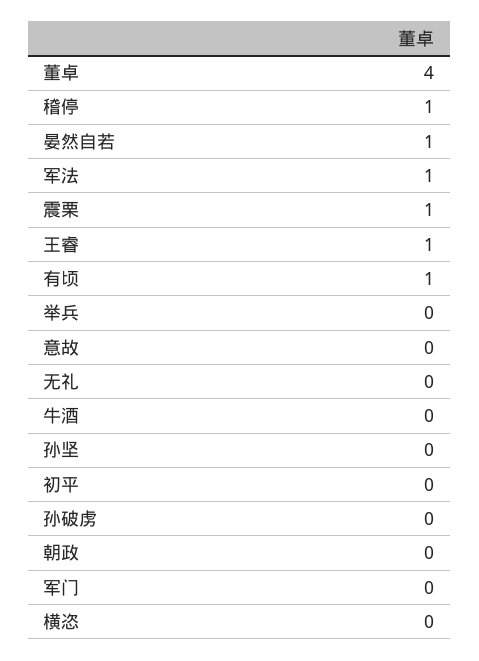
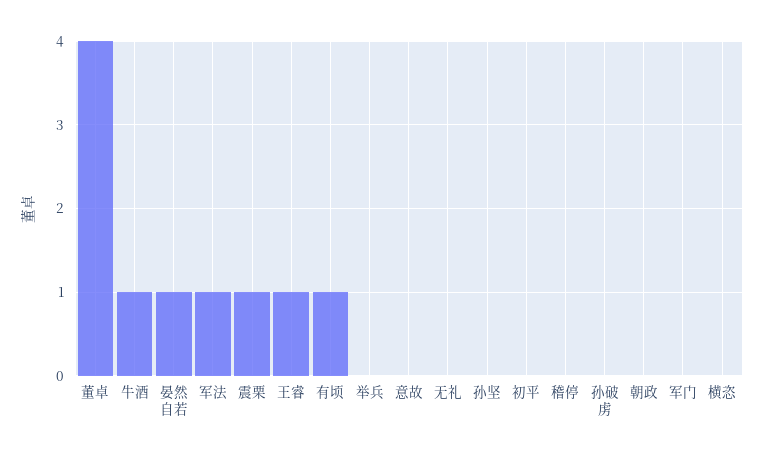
  {
    "董卓": 4,
-   "稽停": 1,
+   "稽停": 0,
    "晏然自若": 1,
    "军法": 1,
    "震栗": 1,
    "王睿": 1,
    "有顷": 1,
    "举兵": 0,
    "意故": 0,
    "无礼": 0,
-   "牛酒": 0,
+   "牛酒": 1,
    "孙坚": 0,
    "初平": 0,
    "孙破虏": 0,
    "朝政": 0,
    "军门": 0,
    "横恣": 0
  }

